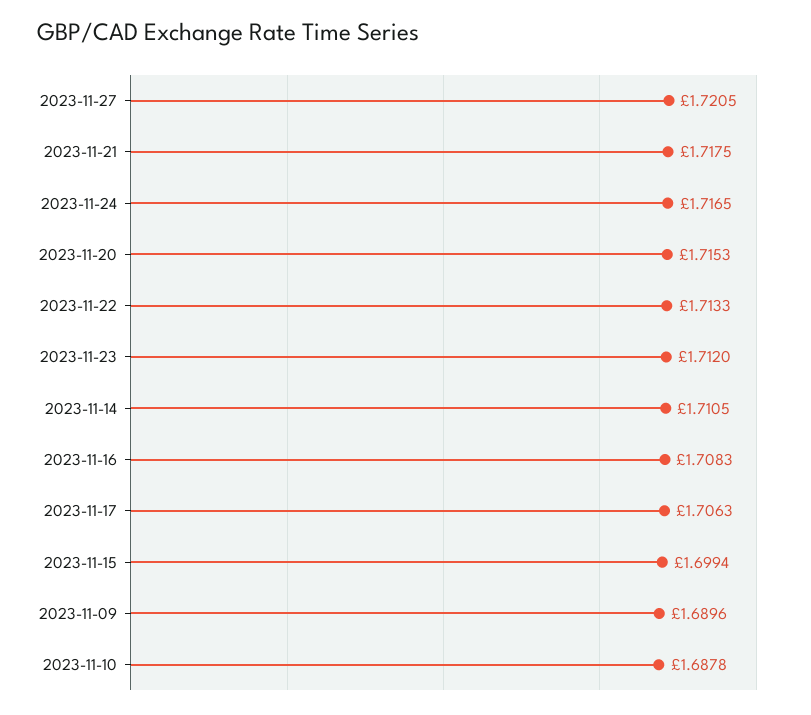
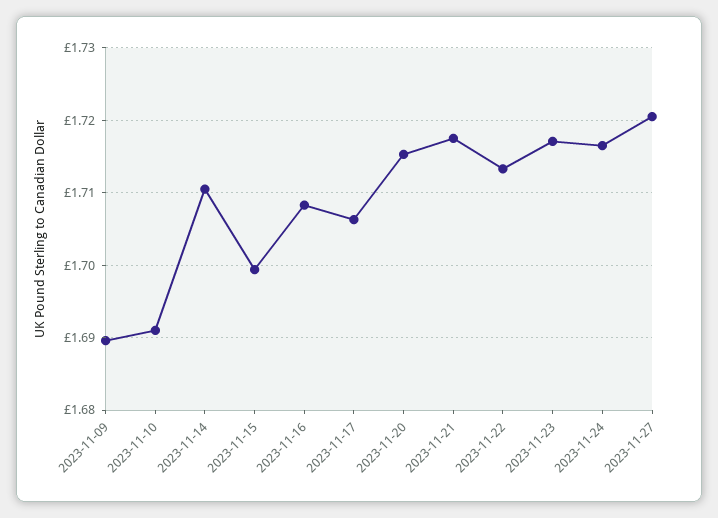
  {
    "2023-11-27": 1.7205,
    "2023-11-21": 1.7175,
    "2023-11-24": 1.7165,
    "2023-11-20": 1.7153,
    "2023-11-22": 1.7133,
-   "2023-11-23": 1.712,
+   "2023-11-23": 1.717,
    "2023-11-14": 1.7105,
    "2023-11-16": 1.7083,
    "2023-11-17": 1.7063,
    "2023-11-15": 1.6994,
    "2023-11-09": 1.6896,
-   "2023-11-10": 1.6878
+   "2023-11-10": 1.691
  }

